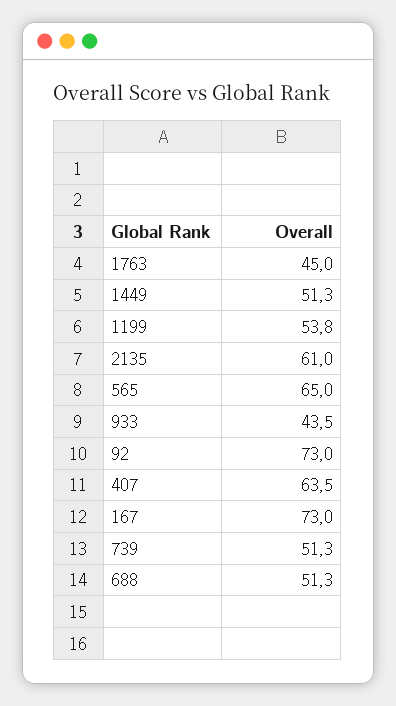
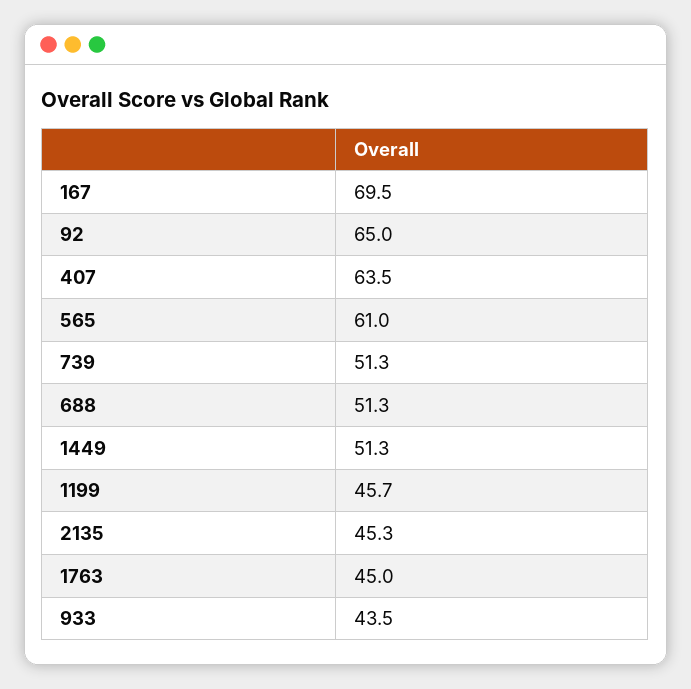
  {
    "1763": 45,
    "1449": 51.3,
-   "1199": 53.8,
+   "1199": 45.7,
-   "2135": 61,
+   "2135": 45.3,
-   "565": 65,
+   "565": 61,
    "933": 43.5,
-   "92": 73,
+   "92": 65,
    "407": 63.5,
-   "167": 73,
+   "167": 69.5,
    "739": 51.3,
    "688": 51.3
  }

